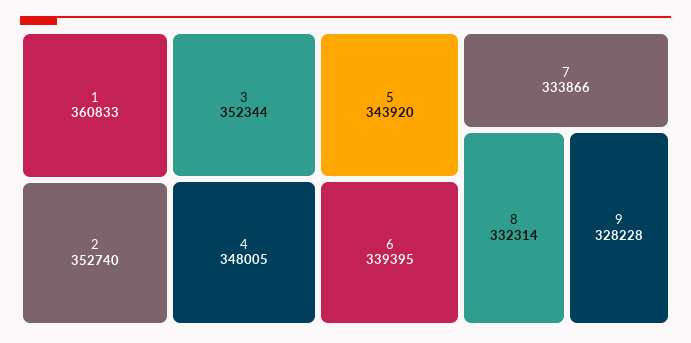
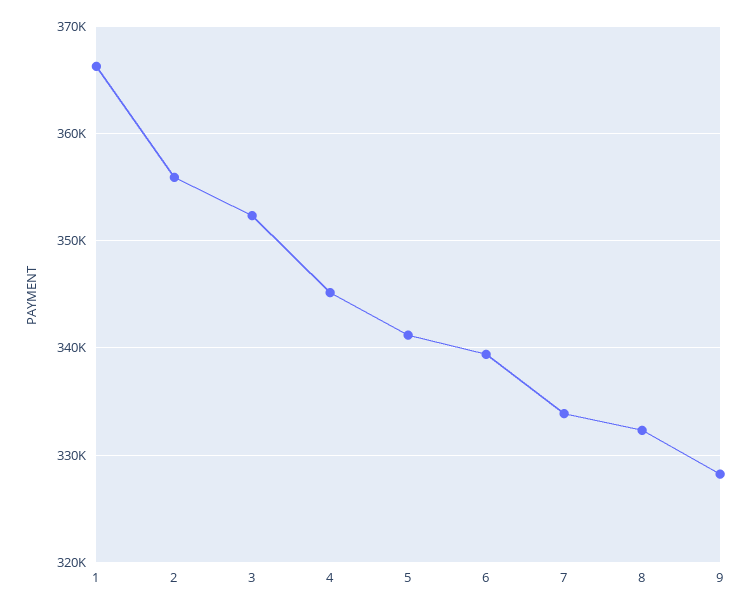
  {
-   "1": 360833,
+   "1": 366000,
-   "2": 352740,
+   "2": 356000,
    "3": 352344,
-   "4": 348005,
+   "4": 345000,
-   "5": 343920,
+   "5": 341000,
    "6": 339395,
    "7": 333866,
    "8": 332314,
    "9": 328228
  }

